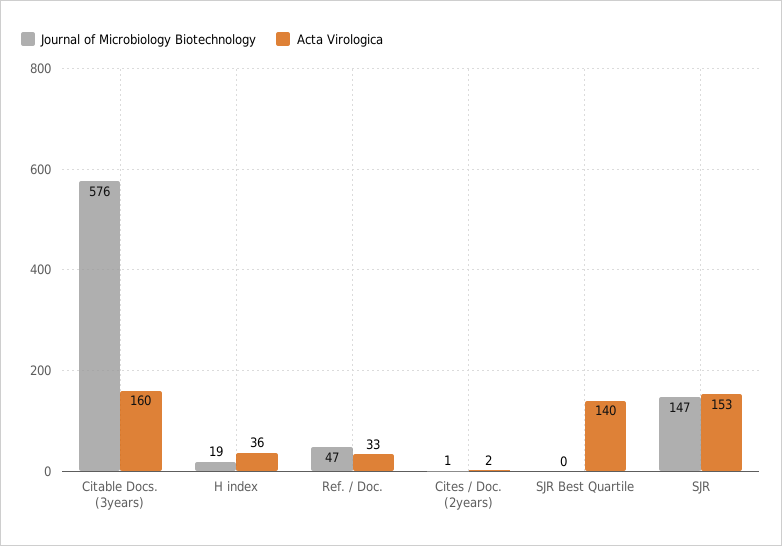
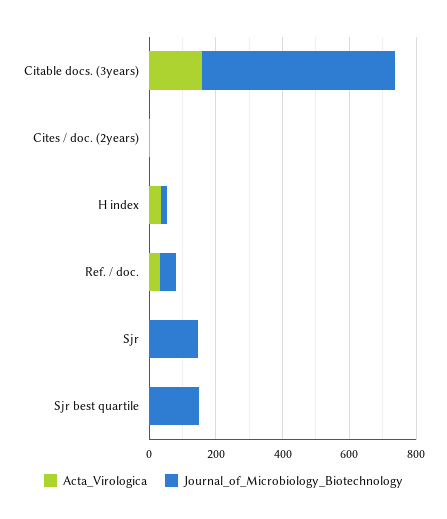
  {
    "Journal of Microbiology Biotechnology": {
      "Citable Docs. (3years)": 576,
      "H index": 19,
      "Ref. / Doc.": 47,
      "Cites / Doc. (2years)": 1,
-     "SJR Best Quartile": 0,
+     "SJR Best Quartile": 150,
      "SJR": 147
    },
    "Acta Virologica": {
      "Citable Docs. (3years)": 160,
      "H index": 36,
      "Ref. / Doc.": 33,
      "Cites / Doc. (2years)": 2,
-     "SJR Best Quartile": 140,
+     "SJR Best Quartile": 0,
-     "SJR": 153
+     "SJR": 0
    }
  }

